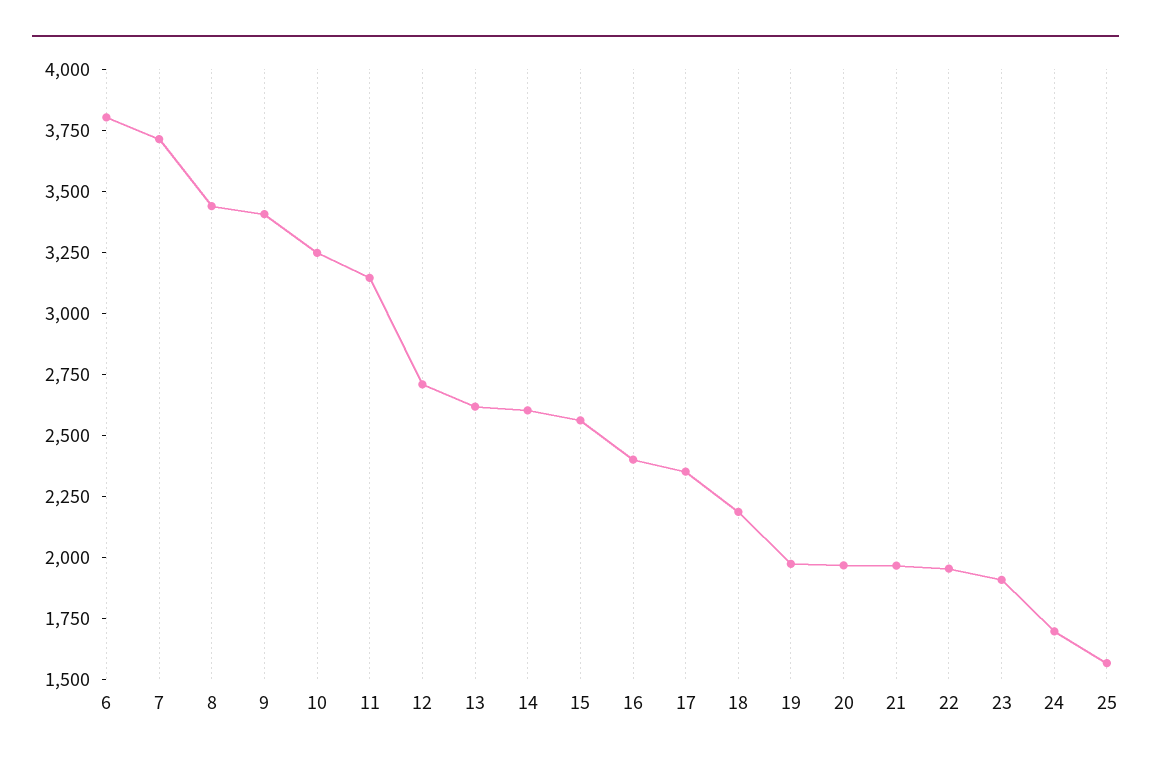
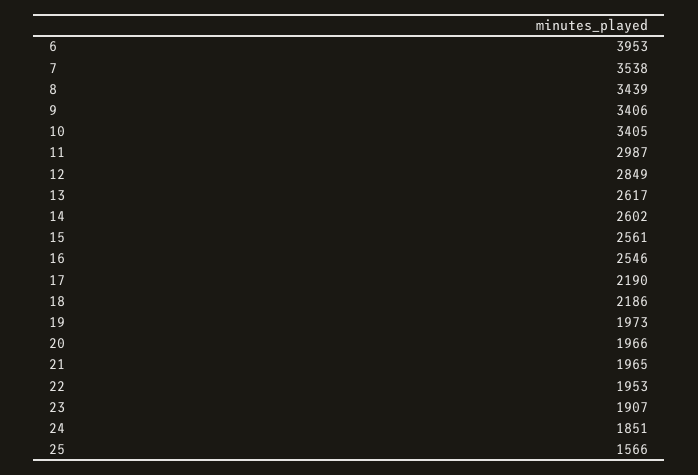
  {
-   "6": 3800,
+   "6": 3953,
-   "7": 3700,
+   "7": 3538,
    "8": 3439,
    "9": 3406,
-   "10": 3250,
+   "10": 3405,
-   "11": 3150,
+   "11": 2987,
-   "12": 2700,
+   "12": 2849,
    "13": 2617,
    "14": 2602,
    "15": 2561,
-   "16": 2400,
+   "16": 2546,
-   "17": 2350,
+   "17": 2190,
    "18": 2186,
    "19": 1973,
    "20": 1966,
    "21": 1965,
    "22": 1953,
    "23": 1907,
-   "24": 1700,
+   "24": 1851,
    "25": 1566
  }

